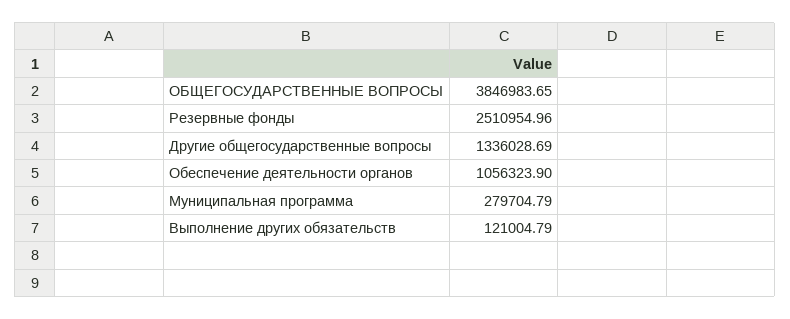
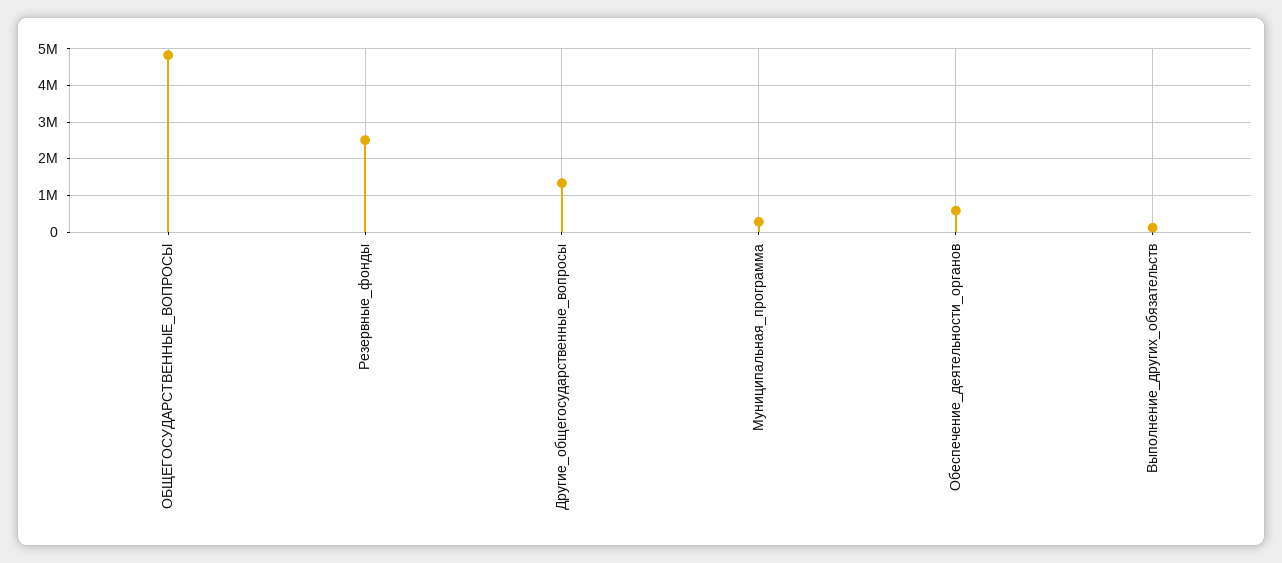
  {
-   "ОБЩЕГОСУДАРСТВЕННЫЕ ВОПРОСЫ": 3846983.65,
+   "ОБЩЕГОСУДАРСТВЕННЫЕ ВОПРОСЫ": 4800000,
    "Резервные фонды": 2510954.96,
    "Другие общегосударственные вопросы": 1336028.69,
-   "Обеспечение деятельности органов": 1056323.9,
+   "Обеспечение деятельности органов": 600000,
    "Муниципальная программа": 279704.79,
    "Выполнение других обязательств": 121004.79
  }

